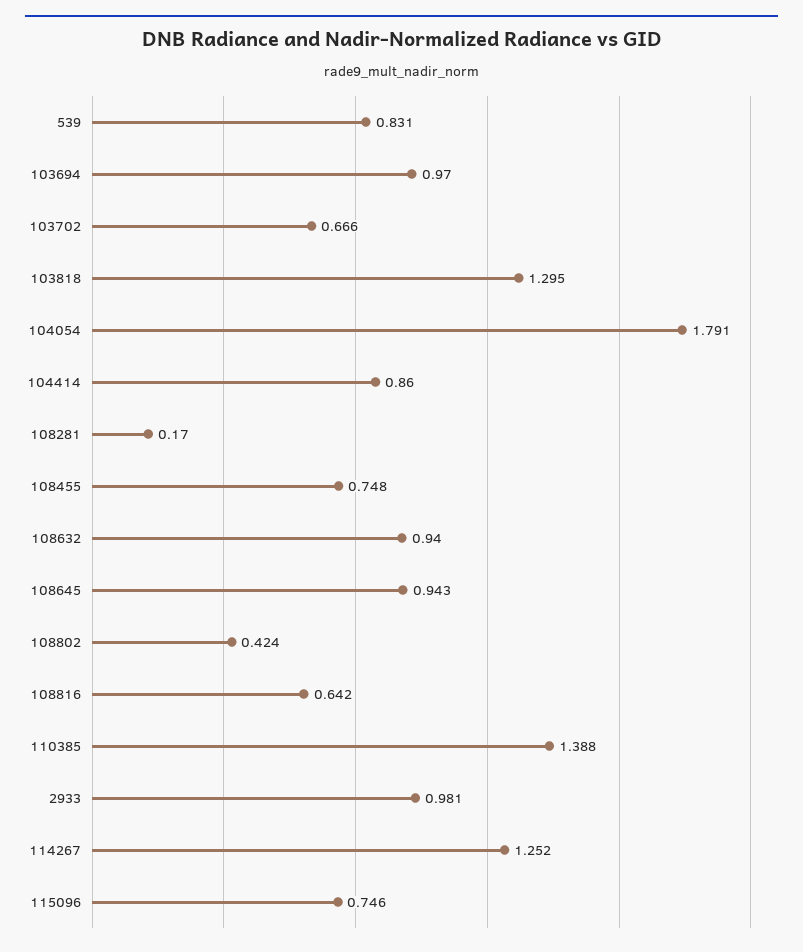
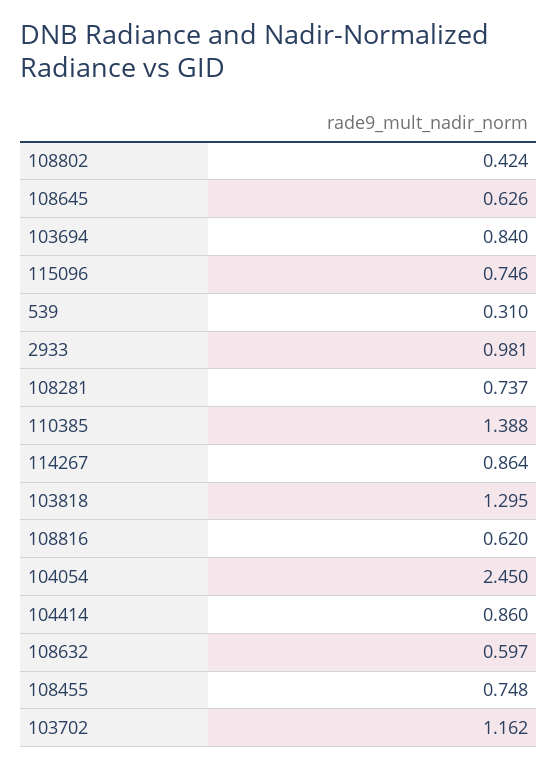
  {
-   "539": 0.831,
+   "539": 0.31,
-   "103694": 0.97,
+   "103694": 0.84,
-   "103702": 0.666,
+   "103702": 1.162,
    "103818": 1.295,
-   "104054": 1.791,
+   "104054": 2.45,
    "104414": 0.86,
-   "108281": 0.17,
+   "108281": 0.737,
    "108455": 0.748,
-   "108632": 0.94,
+   "108632": 0.597,
-   "108645": 0.943,
+   "108645": 0.626,
    "108802": 0.424,
-   "108816": 0.642,
+   "108816": 0.62,
    "110385": 1.388,
    "2933": 0.981,
-   "114267": 1.252,
+   "114267": 0.864,
    "115096": 0.746
  }

